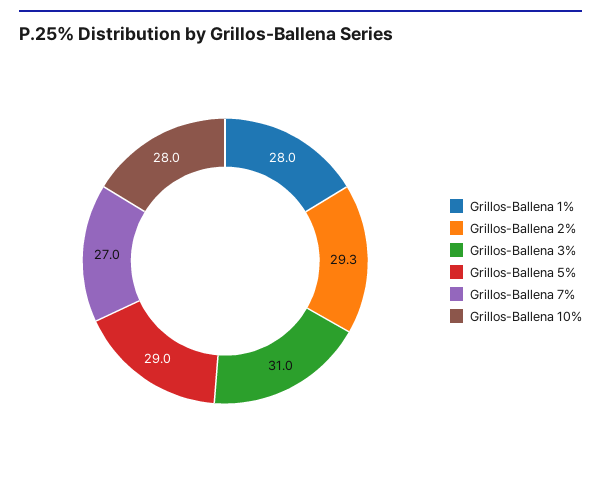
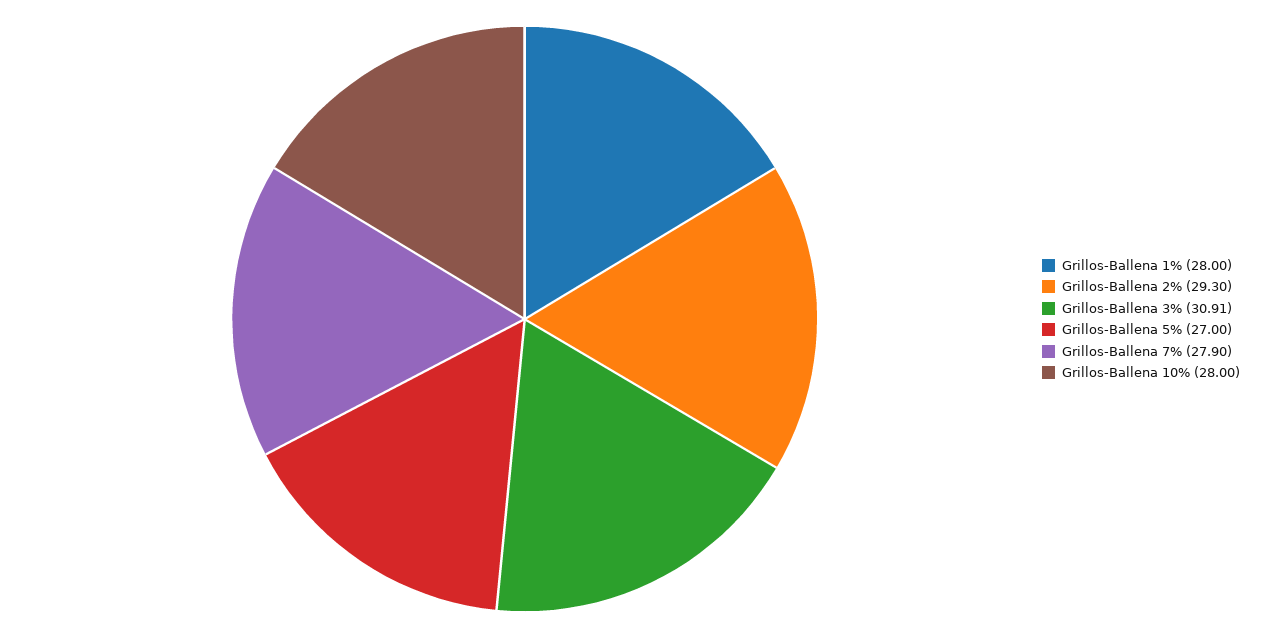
  {
    "Grillos-Ballena 1%": 28,
    "Grillos-Ballena 2%": 29.3,
-   "Grillos-Ballena 3%": 31,
+   "Grillos-Ballena 3%": 30.91,
-   "Grillos-Ballena 5%": 29,
+   "Grillos-Ballena 5%": 27,
-   "Grillos-Ballena 7%": 27,
+   "Grillos-Ballena 7%": 27.9,
    "Grillos-Ballena 10%": 28
  }

